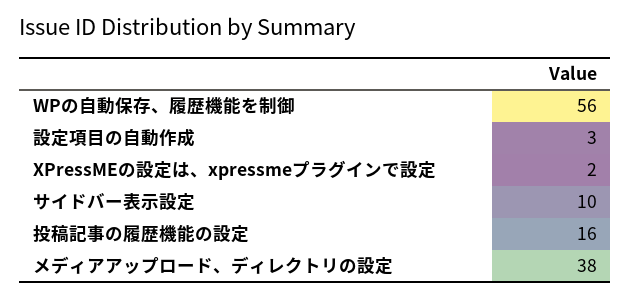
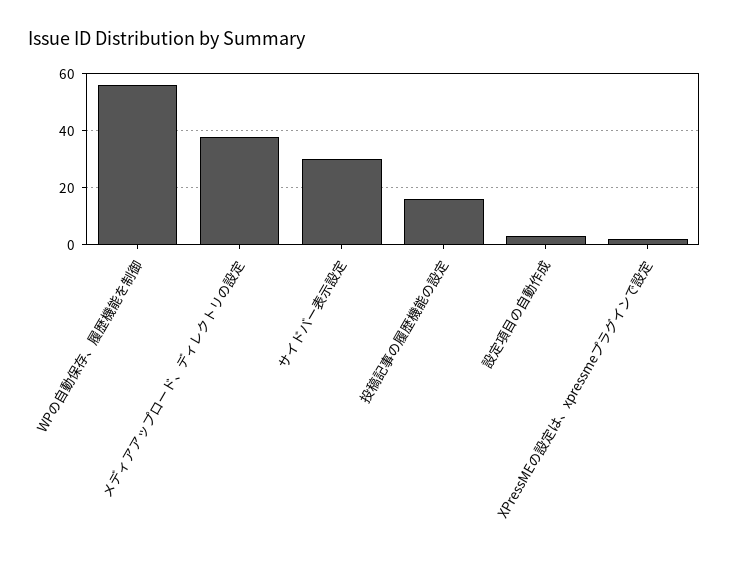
  {
    "WPの自動保存、履歴機能を制御": 56,
    "設定項目の自動作成": 3,
    "XPressMEの設定は、xpressmeプラグインで設定": 2,
-   "サイドバー表示設定": 10,
+   "サイドバー表示設定": 30,
    "投稿記事の履歴機能の設定": 16,
    "メディアアップロード、ディレクトリの設定": 38
  }

